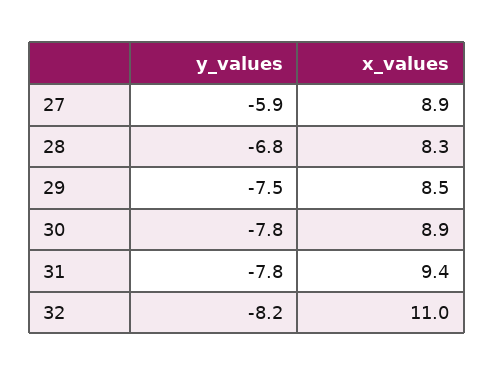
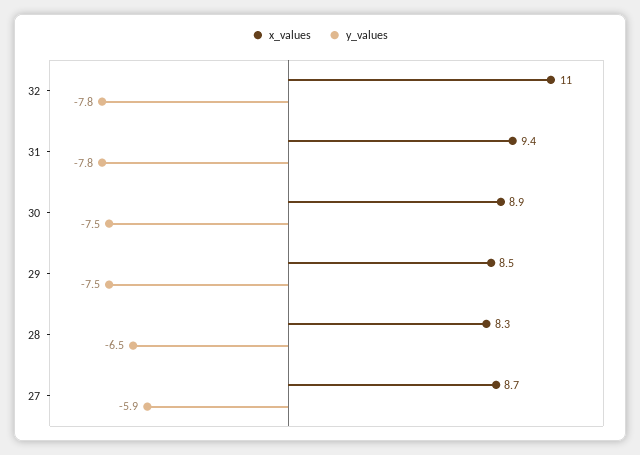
  {
    "y_values": {
      "27": -5.9,
-     "28": -6.8,
+     "28": -6.5,
      "29": -7.5,
-     "30": -7.8,
+     "30": -7.5,
      "31": -7.8,
-     "32": -8.2
+     "32": -7.8
    },
    "x_values": {
-     "27": 8.9,
+     "27": 8.7,
      "28": 8.3,
      "29": 8.5,
      "30": 8.9,
      "31": 9.4,
      "32": 11
    }
  }

